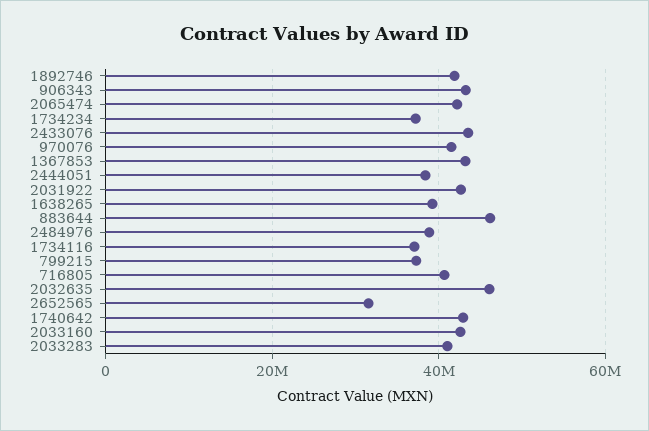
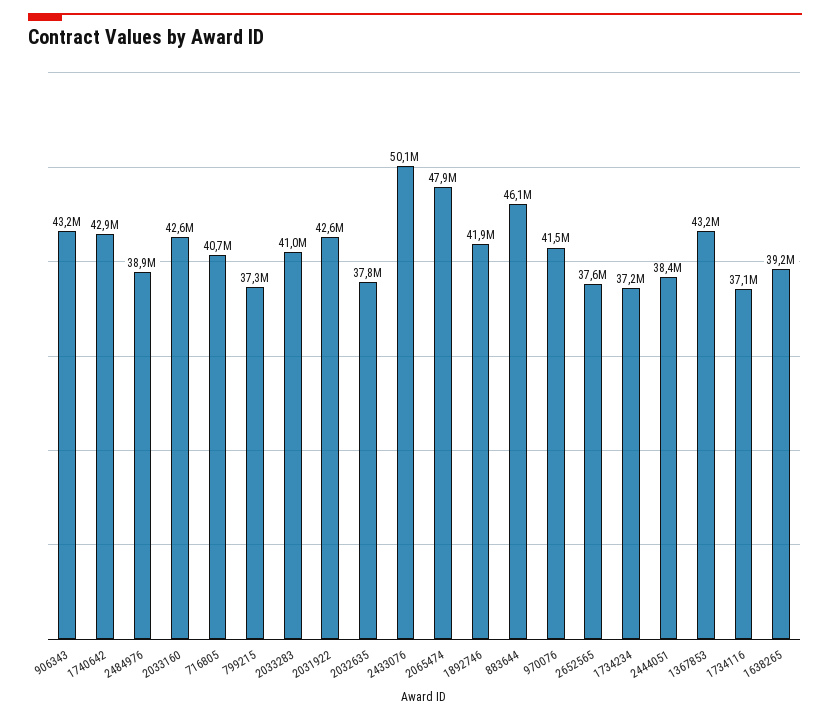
  {
    "1892746": 41900000,
    "906343": 43200000,
-   "2065474": 42000000,
+   "2065474": 47900000,
    "1734234": 37200000,
-   "2433076": 44000000,
+   "2433076": 50100000,
    "970076": 41500000,
    "1367853": 43200000,
    "2444051": 38400000,
    "2031922": 42600000,
    "1638265": 39200000,
    "883644": 46100000,
    "2484976": 38900000,
    "1734116": 37100000,
    "799215": 37300000,
    "716805": 40700000,
-   "2032635": 46000000,
+   "2032635": 37800000,
-   "2652565": 32000000,
+   "2652565": 37600000,
    "1740642": 42900000,
    "2033160": 42600000,
    "2033283": 41000000
  }

